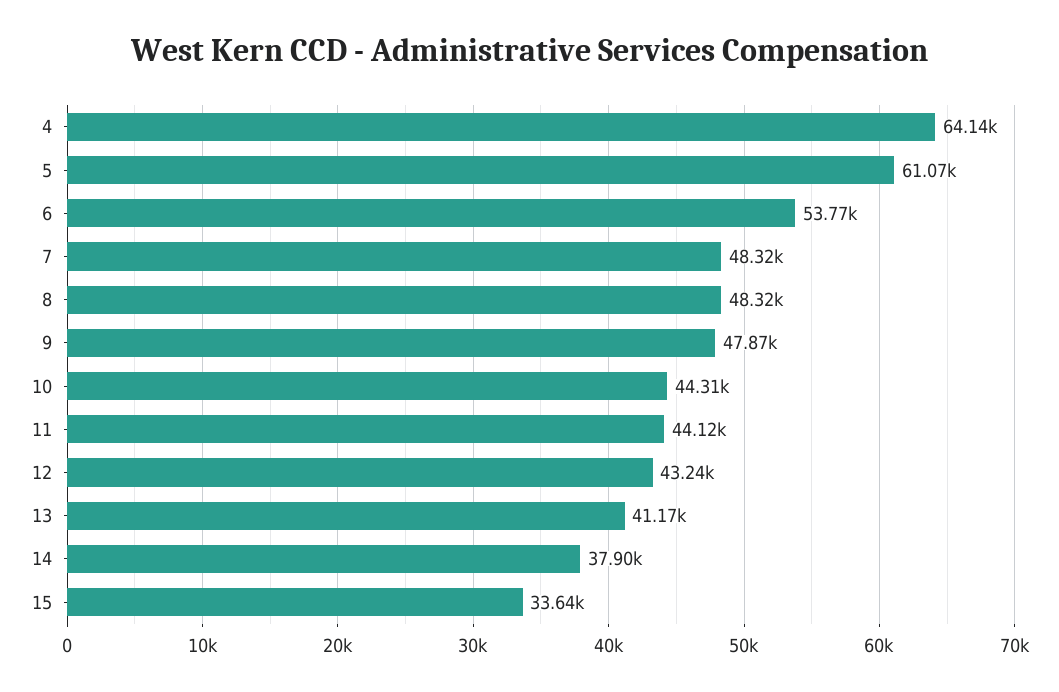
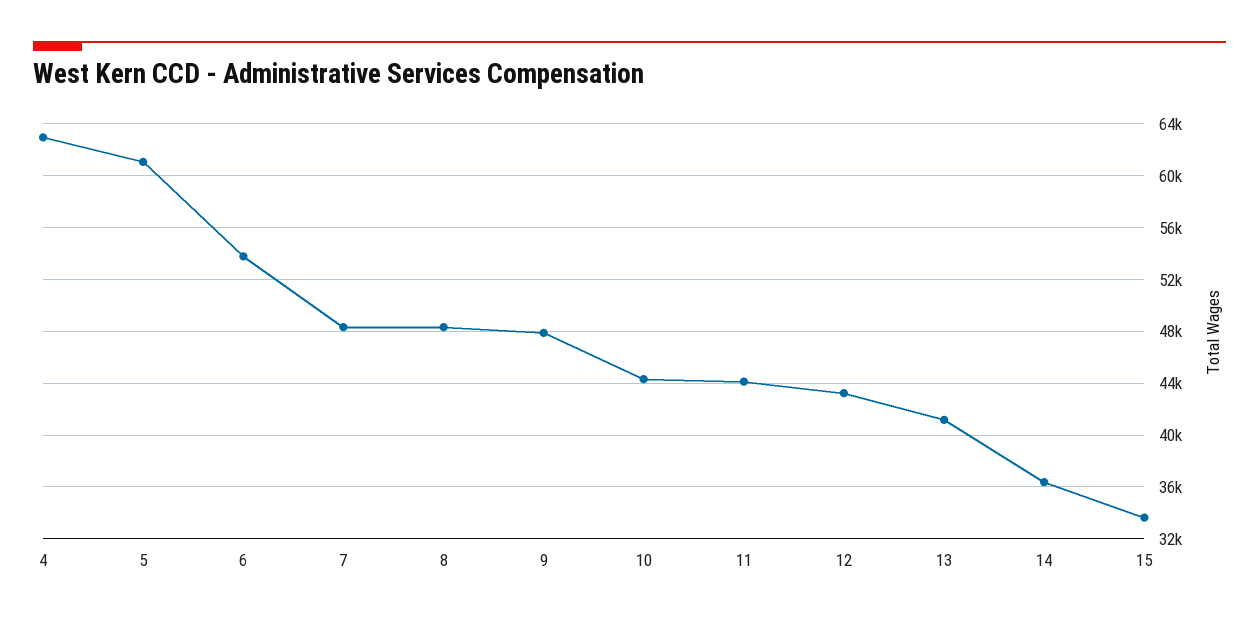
  {
-   "4": 64140,
+   "4": 63000,
    "5": 61070,
    "6": 53770,
    "7": 48320,
    "8": 48320,
    "9": 47870,
    "10": 44310,
    "11": 44120,
    "12": 43240,
    "13": 41170,
-   "14": 37900,
+   "14": 36500,
    "15": 33640
  }

